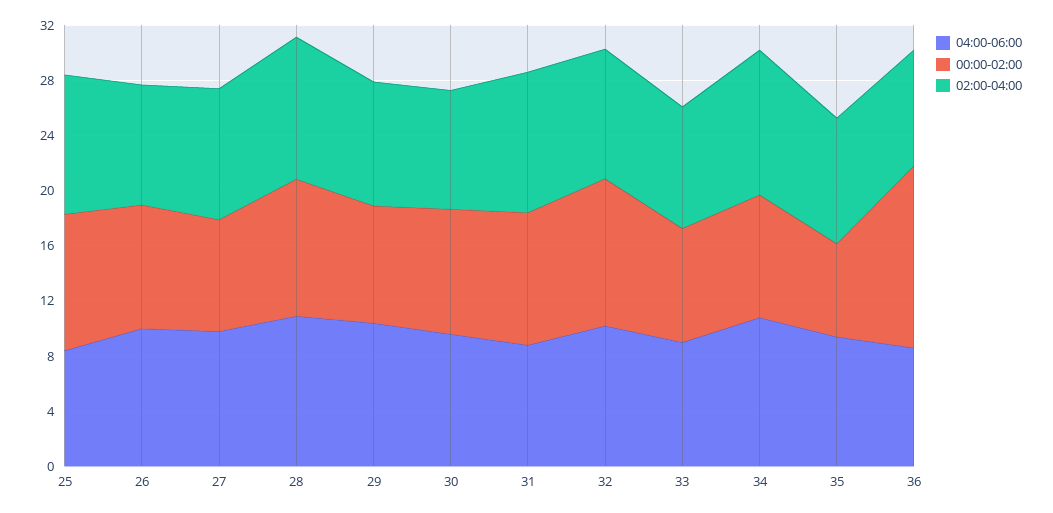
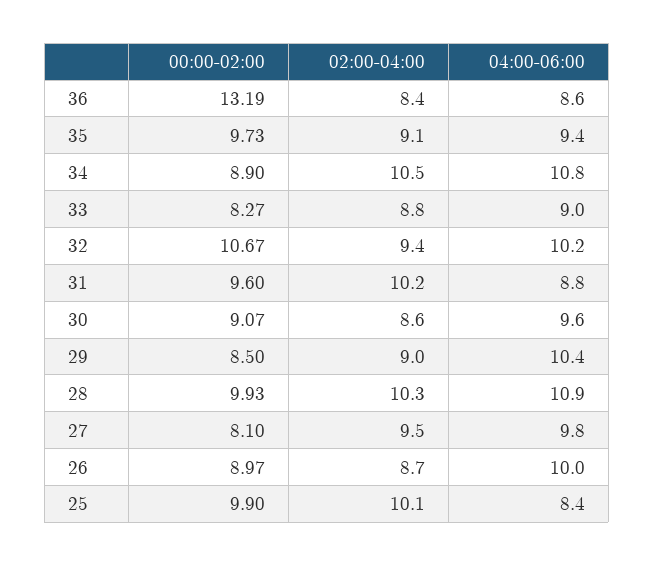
  {
    "04:00-06:00": {
      "25": 8.4,
      "26": 10,
      "27": 9.8,
      "28": 10.9,
      "29": 10.4,
      "30": 9.6,
      "31": 8.8,
      "32": 10.2,
      "33": 9,
      "34": 10.8,
      "35": 9.4,
      "36": 8.6
    },
    "00:00-02:00": {
      "25": 9.9,
      "26": 8.97,
      "27": 8.1,
      "28": 9.93,
      "29": 8.5,
      "30": 9.07,
      "31": 9.6,
      "32": 10.67,
      "33": 8.27,
      "34": 8.9,
-     "35": 7,
+     "35": 9.73,
      "36": 13.19
    },
    "02:00-04:00": {
      "25": 10.1,
      "26": 8.7,
      "27": 9.5,
      "28": 10.3,
      "29": 9,
      "30": 8.6,
      "31": 10.2,
      "32": 9.4,
      "33": 8.8,
      "34": 10.5,
      "35": 9.1,
      "36": 8.4
    }
  }

